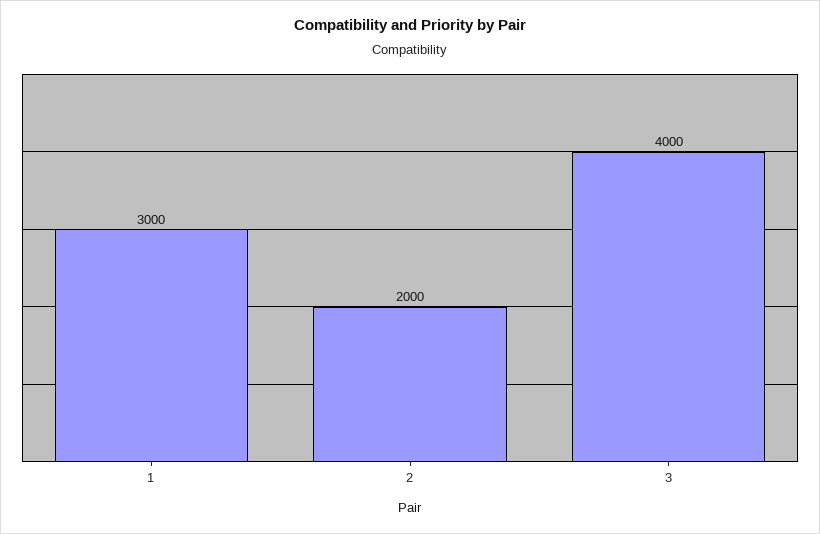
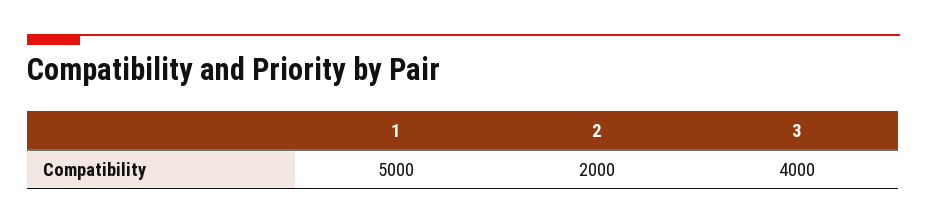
  {
-   "1": 3000,
+   "1": 5000,
    "2": 2000,
    "3": 4000
  }

